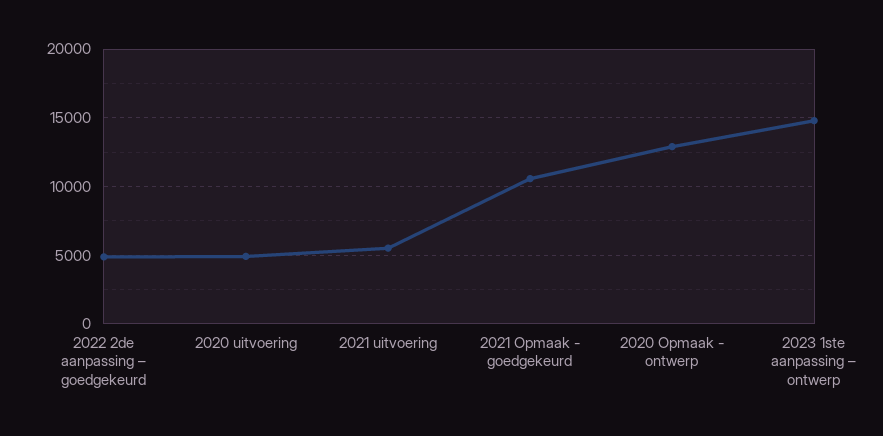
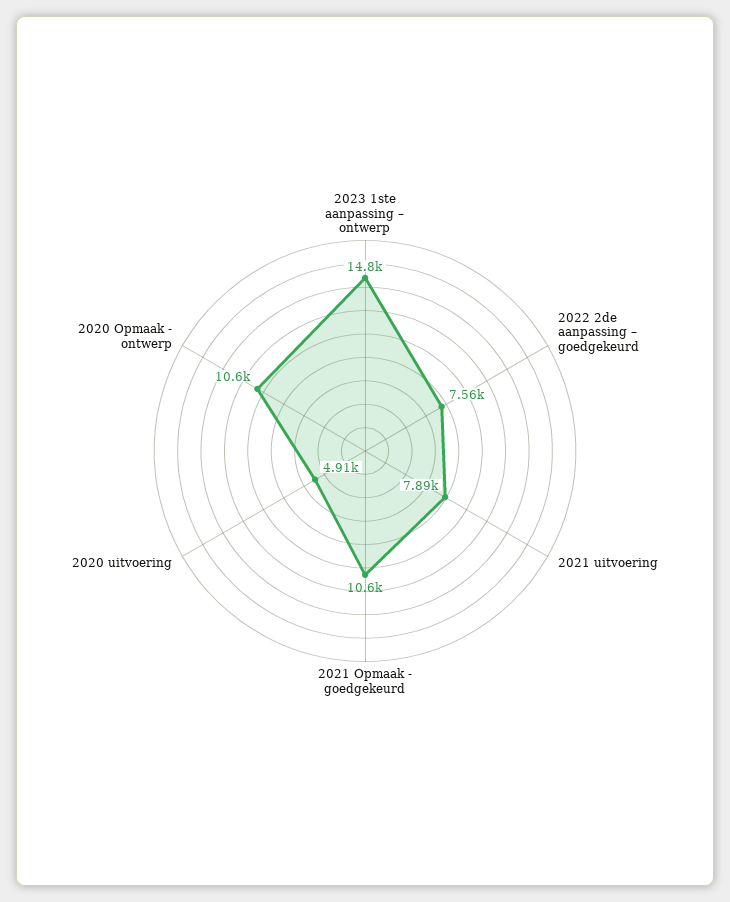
  {
-   "2022 2de aanpassing – goedgekeurd": 5000,
+   "2022 2de aanpassing – goedgekeurd": 7560,
    "2020 uitvoering": 4910,
-   "2021 uitvoering": 5500,
+   "2021 uitvoering": 7890,
    "2021 Opmaak - goedgekeurd": 10600,
-   "2020 Opmaak - ontwerp": 13000,
+   "2020 Opmaak - ontwerp": 10600,
    "2023 1ste aanpassing – ontwerp": 14800
  }

